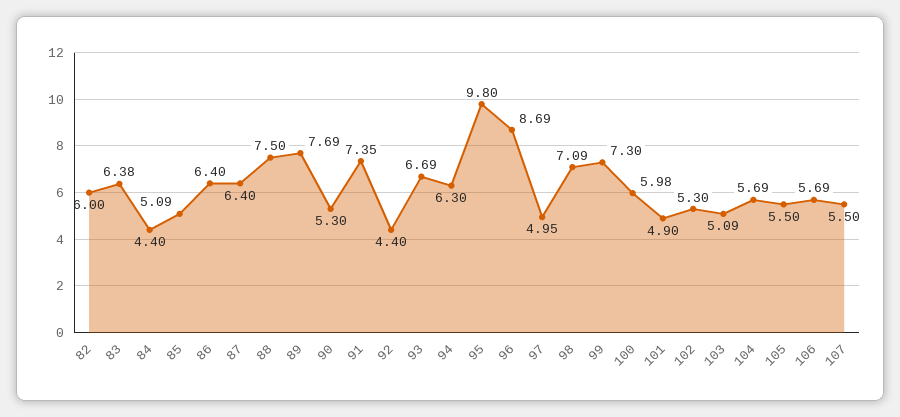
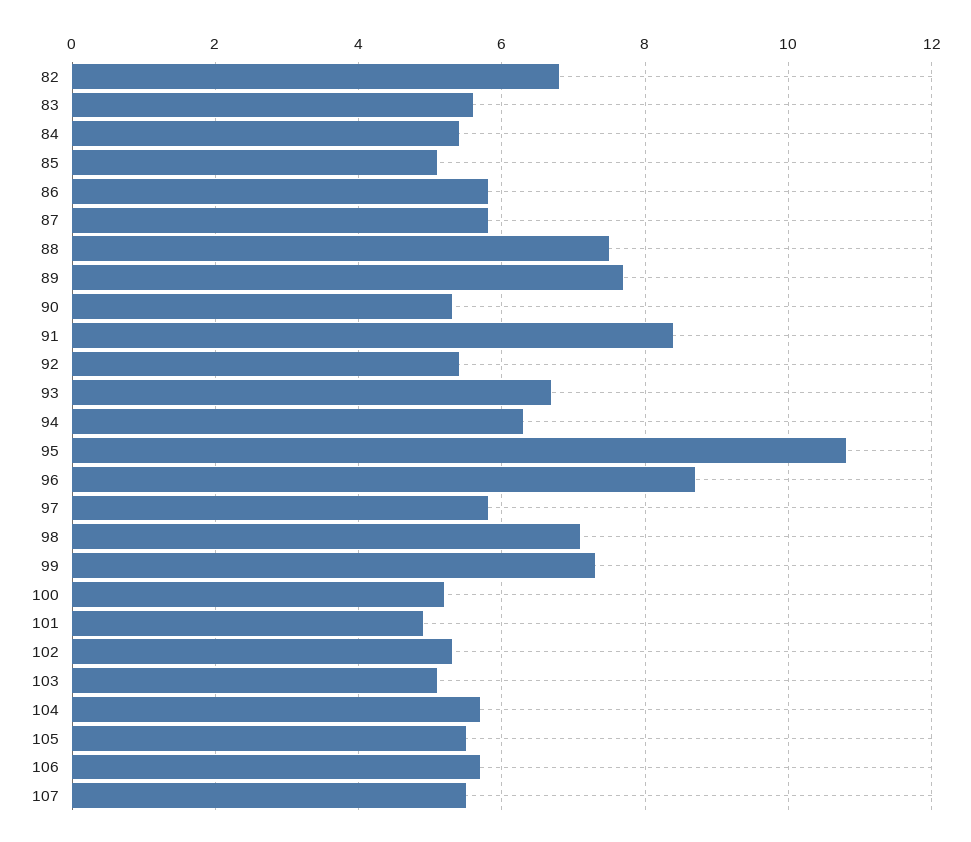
  {
-   "82": 6,
+   "82": 6.8,
-   "83": 6.38,
+   "83": 5.6,
-   "84": 4.4,
+   "84": 5.4,
    "85": 5.09,
-   "86": 6.4,
+   "86": 5.8,
-   "87": 6.4,
+   "87": 5.8,
    "88": 7.5,
    "89": 7.69,
    "90": 5.3,
-   "91": 7.35,
+   "91": 8.4,
-   "92": 4.4,
+   "92": 5.4,
    "93": 6.69,
    "94": 6.3,
-   "95": 9.8,
+   "95": 10.8,
    "96": 8.69,
-   "97": 4.95,
+   "97": 5.8,
    "98": 7.09,
    "99": 7.3,
-   "100": 5.98,
+   "100": 5.2,
    "101": 4.9,
    "102": 5.3,
    "103": 5.09,
    "104": 5.69,
    "105": 5.5,
    "106": 5.69,
    "107": 5.5
  }

